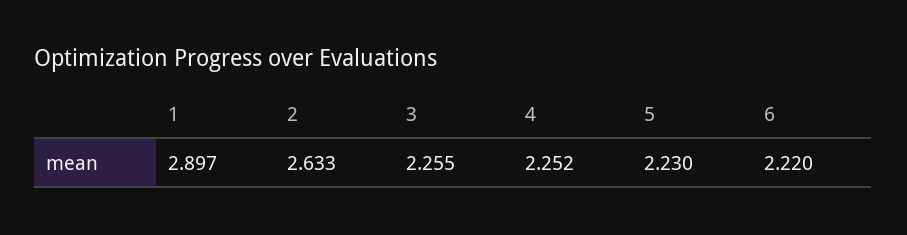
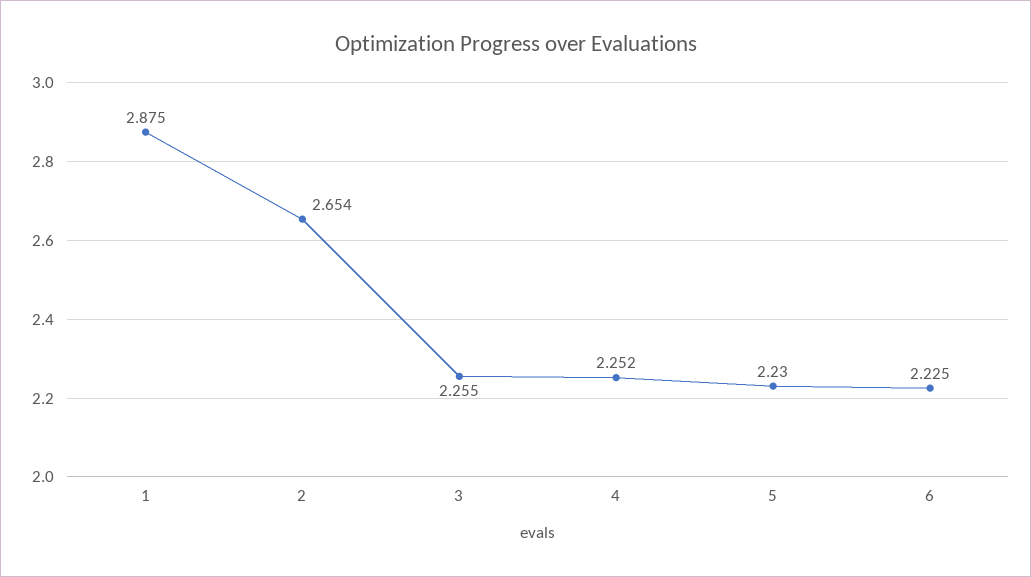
  {
-   "1": 2.897,
+   "1": 2.875,
-   "2": 2.633,
+   "2": 2.654,
    "3": 2.255,
    "4": 2.252,
    "5": 2.23,
-   "6": 2.22
+   "6": 2.225
  }

